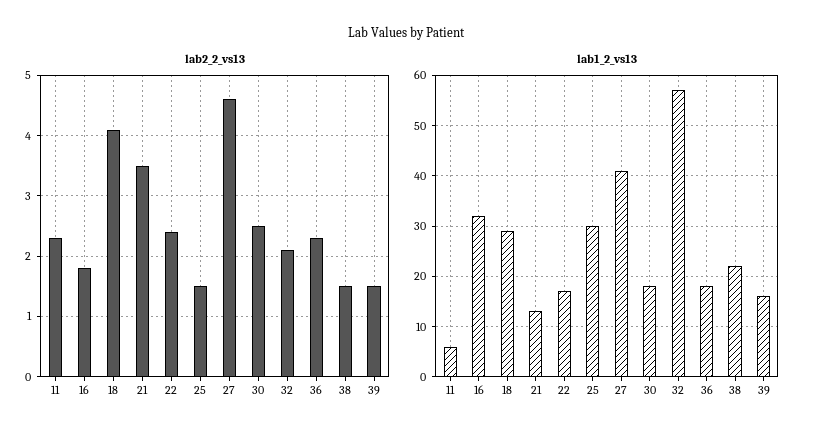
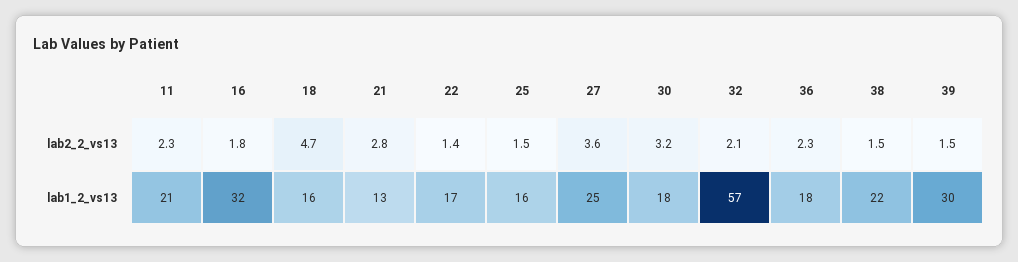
  {
    "lab2_2_vs13": {
      "11": 2.3,
      "16": 1.8,
-     "18": 4.1,
+     "18": 4.7,
-     "21": 3.5,
+     "21": 2.8,
-     "22": 2.4,
+     "22": 1.4,
      "25": 1.5,
-     "27": 4.6,
+     "27": 3.6,
-     "30": 2.5,
+     "30": 3.2,
      "32": 2.1,
      "36": 2.3,
      "38": 1.5,
      "39": 1.5
    },
    "lab1_2_vs13": {
-     "11": 5,
+     "11": 21,
      "16": 32,
-     "18": 30,
+     "18": 16,
      "21": 13,
      "22": 17,
-     "25": 30,
+     "25": 16,
-     "27": 40,
+     "27": 25,
      "30": 18,
      "32": 57,
      "36": 18,
      "38": 22,
-     "39": 15
+     "39": 30
    }
  }

